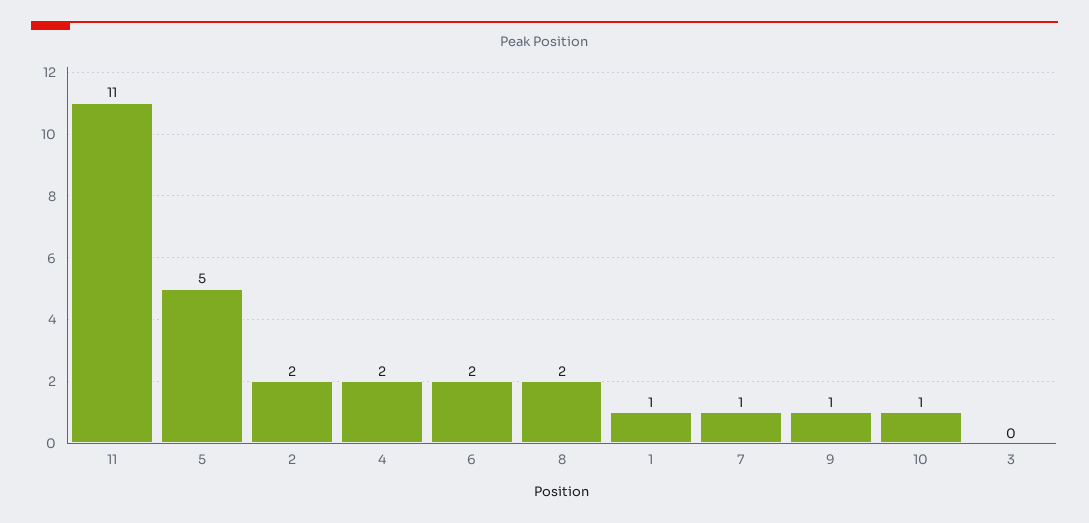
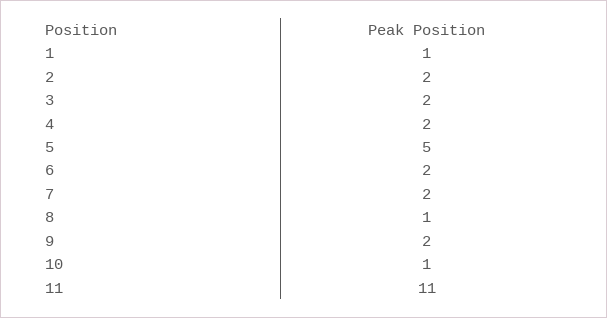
  {
    "11": 11,
    "5": 5,
    "2": 2,
    "4": 2,
    "6": 2,
-   "8": 2,
+   "8": 1,
    "1": 1,
-   "7": 1,
+   "7": 2,
-   "9": 1,
+   "9": 2,
    "10": 1,
-   "3": 0
+   "3": 2
  }

